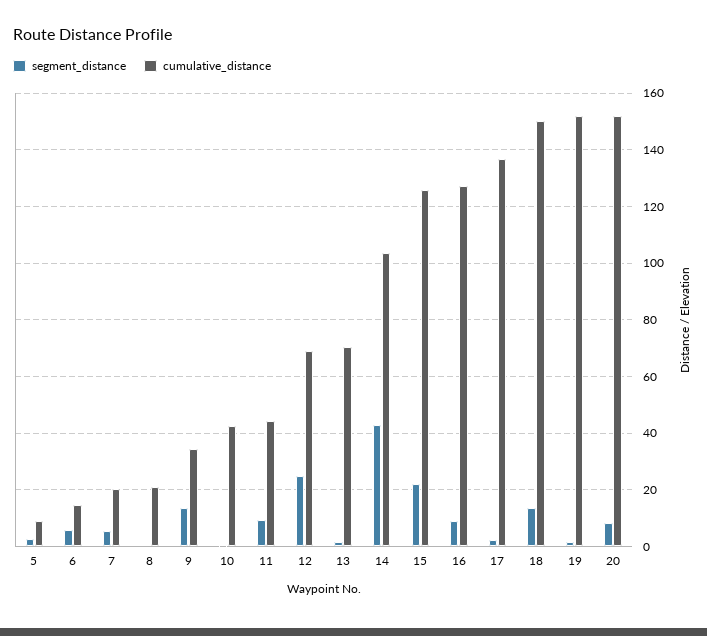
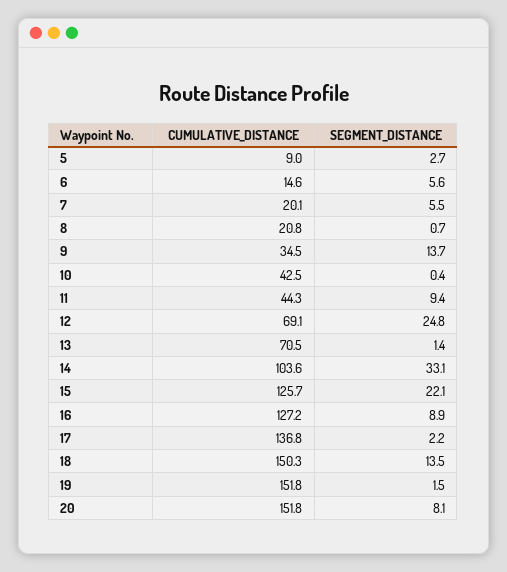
  {
    "segment_distance": {
      "5": 2.7,
      "6": 5.6,
      "7": 5.5,
      "8": 0.7,
      "9": 13.7,
      "10": 0.4,
      "11": 9.4,
      "12": 24.8,
      "13": 1.4,
-     "14": 42.5,
+     "14": 33.1,
      "15": 22.1,
      "16": 8.9,
      "17": 2.2,
      "18": 13.5,
      "19": 1.5,
      "20": 8.1
    },
    "cumulative_distance": {
      "5": 9,
      "6": 14.6,
      "7": 20.1,
      "8": 20.8,
      "9": 34.5,
      "10": 42.5,
      "11": 44.3,
      "12": 69.1,
      "13": 70.5,
      "14": 103.6,
      "15": 125.7,
      "16": 127.2,
      "17": 136.8,
      "18": 150.3,
      "19": 151.8,
      "20": 151.8
    }
  }

